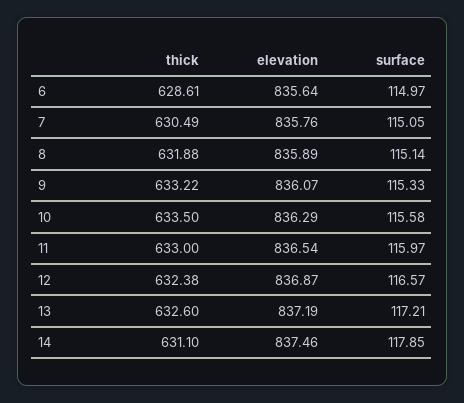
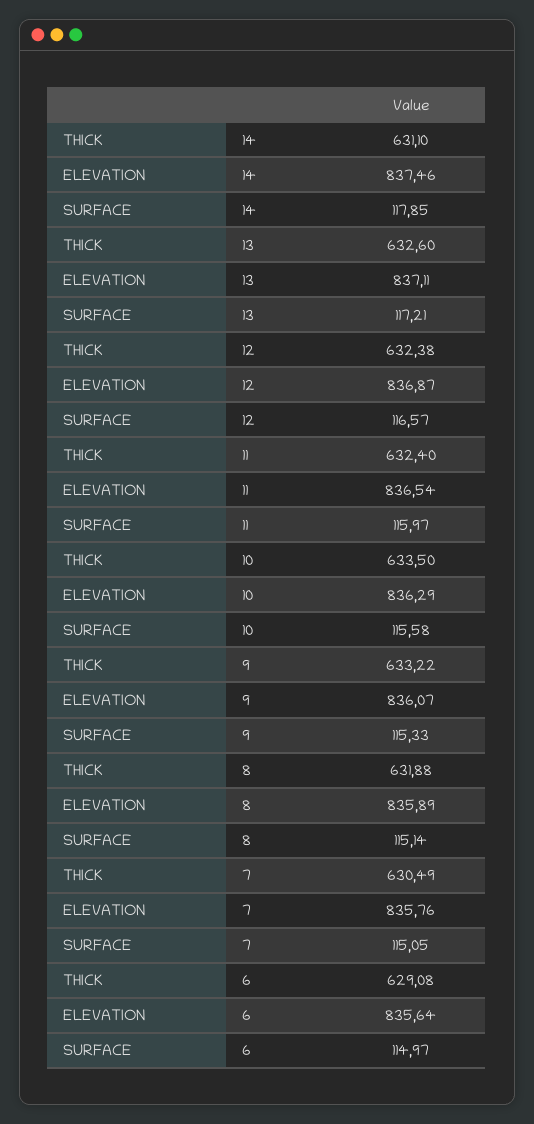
  {
    "thick": {
-     "6": 628.61,
+     "6": 629.08,
      "7": 630.49,
      "8": 631.88,
      "9": 633.22,
      "10": 633.5,
-     "11": 633,
+     "11": 632.4,
      "12": 632.38,
      "13": 632.6,
      "14": 631.1
    },
    "elevation": {
      "6": 835.64,
      "7": 835.76,
      "8": 835.89,
      "9": 836.07,
      "10": 836.29,
      "11": 836.54,
      "12": 836.87,
-     "13": 837.19,
+     "13": 837.11,
      "14": 837.46
    },
    "surface": {
      "6": 114.97,
      "7": 115.05,
      "8": 115.14,
      "9": 115.33,
      "10": 115.58,
      "11": 115.97,
      "12": 116.57,
      "13": 117.21,
      "14": 117.85
    }
  }

